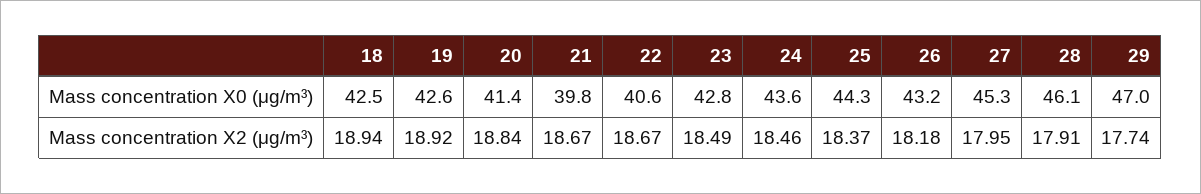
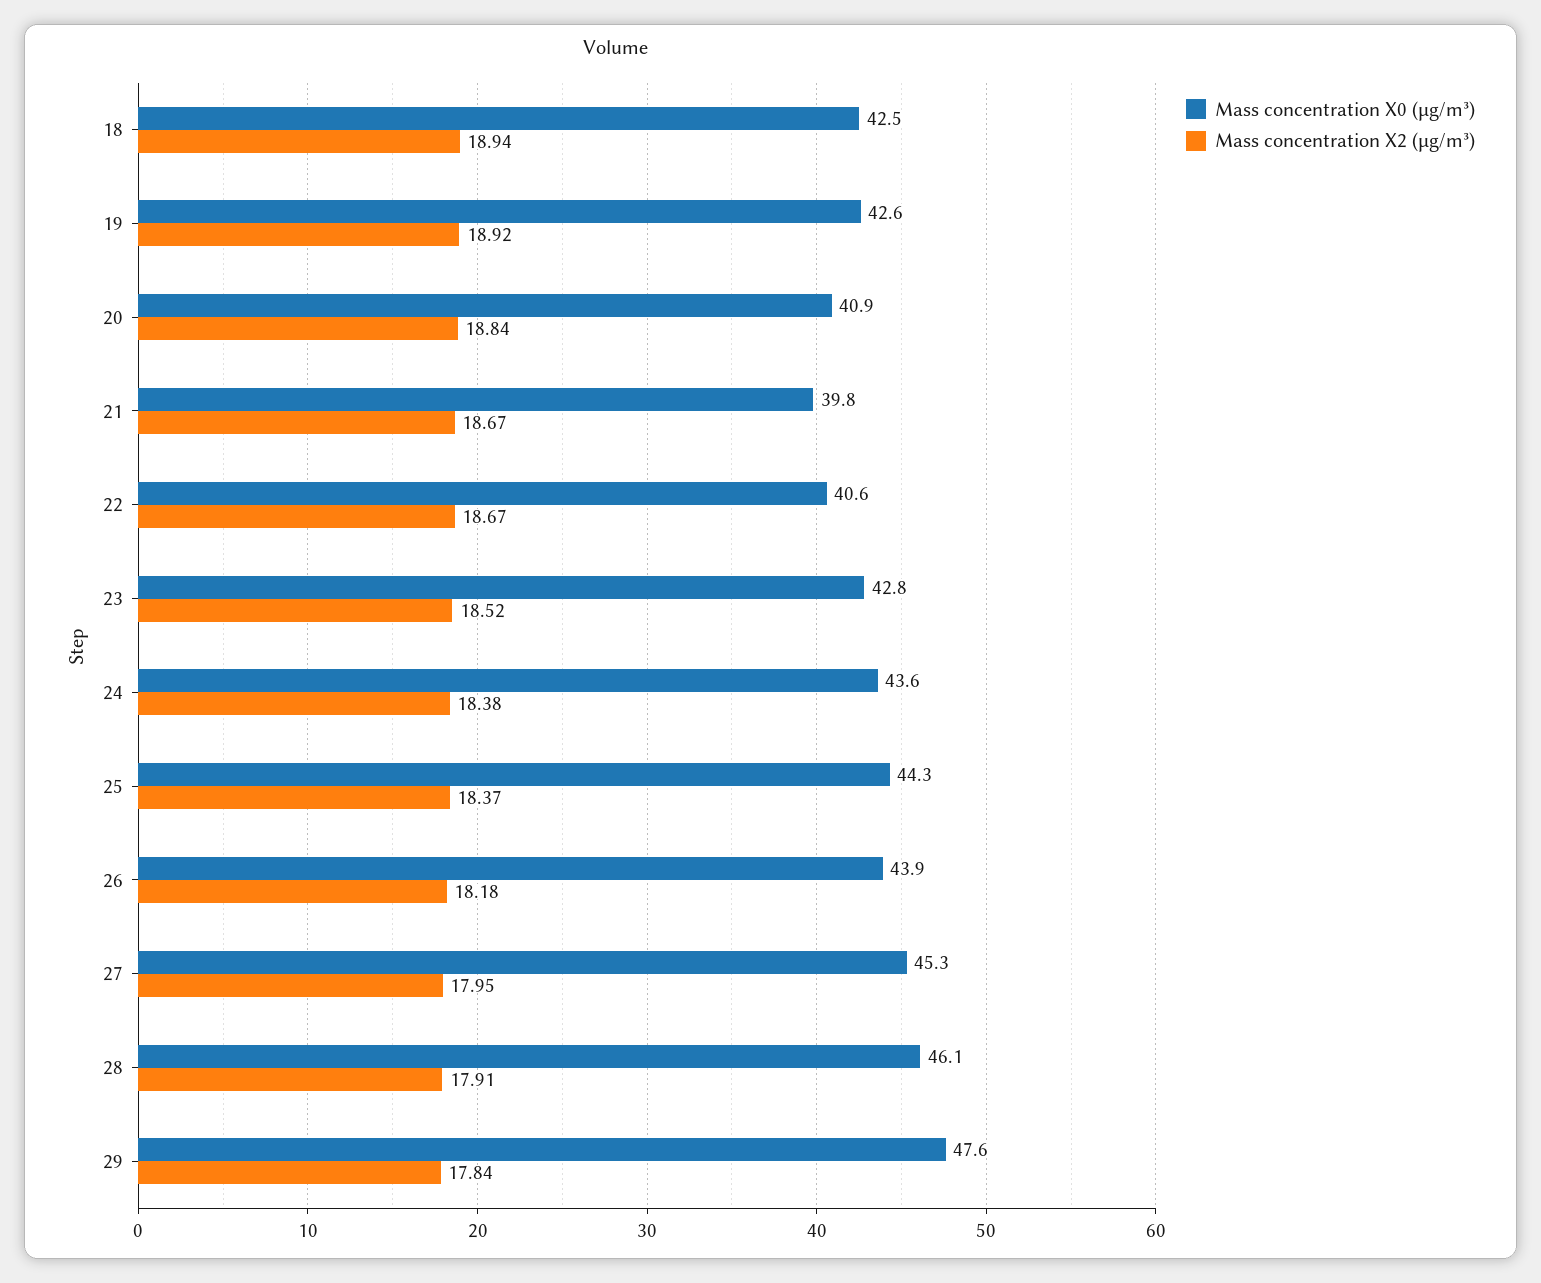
  {
    "Mass concentration X0 (μg/m³)": {
      "18": 42.5,
      "19": 42.6,
-     "20": 41.4,
+     "20": 40.9,
      "21": 39.8,
      "22": 40.6,
      "23": 42.8,
      "24": 43.6,
      "25": 44.3,
-     "26": 43.2,
+     "26": 43.9,
      "27": 45.3,
      "28": 46.1,
-     "29": 47
+     "29": 47.6
    },
    "Mass concentration X2 (μg/m³)": {
      "18": 18.94,
      "19": 18.92,
      "20": 18.84,
      "21": 18.67,
      "22": 18.67,
-     "23": 18.49,
+     "23": 18.52,
-     "24": 18.46,
+     "24": 18.38,
      "25": 18.37,
      "26": 18.18,
      "27": 17.95,
      "28": 17.91,
-     "29": 17.74
+     "29": 17.84
    }
  }

